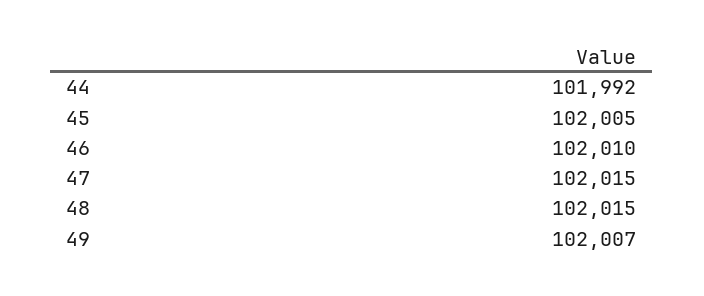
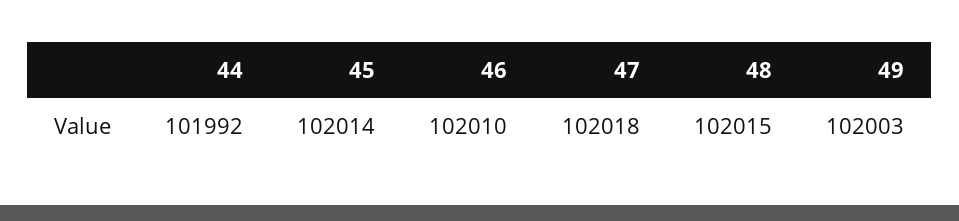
  {
    "44": 101992,
-   "45": 102005,
+   "45": 102014,
    "46": 102010,
-   "47": 102015,
+   "47": 102018,
    "48": 102015,
-   "49": 102007
+   "49": 102003
  }

